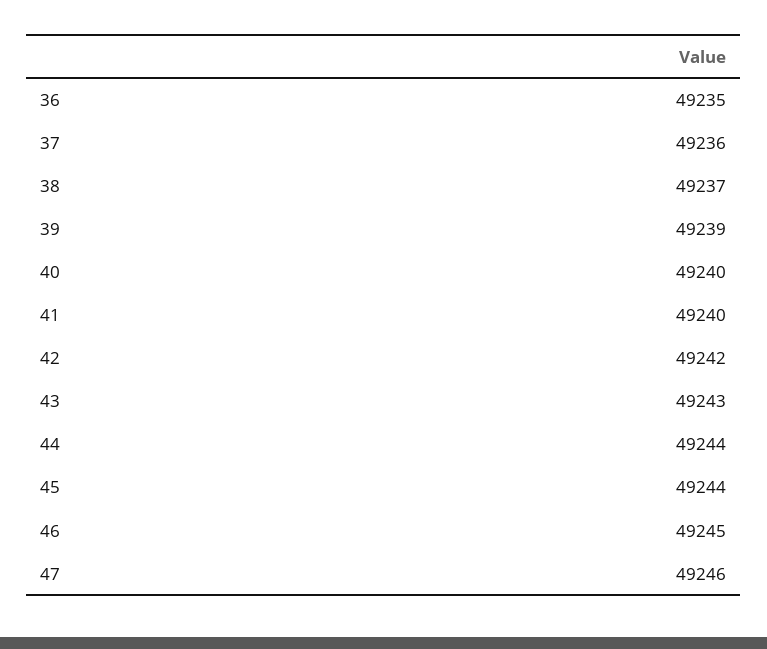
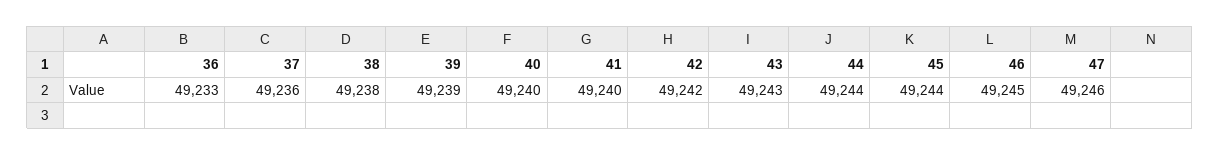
  {
-   "36": 49235,
+   "36": 49233,
    "37": 49236,
-   "38": 49237,
+   "38": 49238,
    "39": 49239,
    "40": 49240,
    "41": 49240,
    "42": 49242,
    "43": 49243,
    "44": 49244,
    "45": 49244,
    "46": 49245,
    "47": 49246
  }

